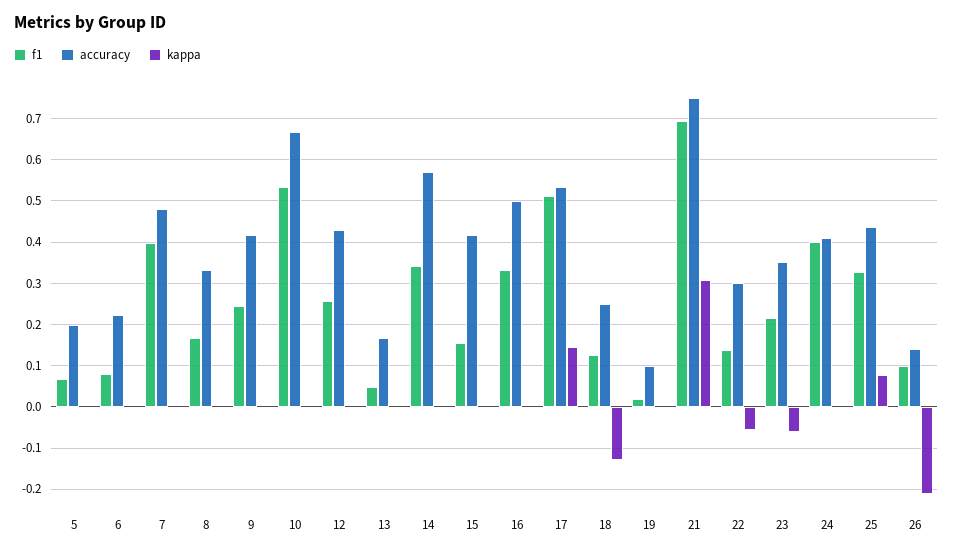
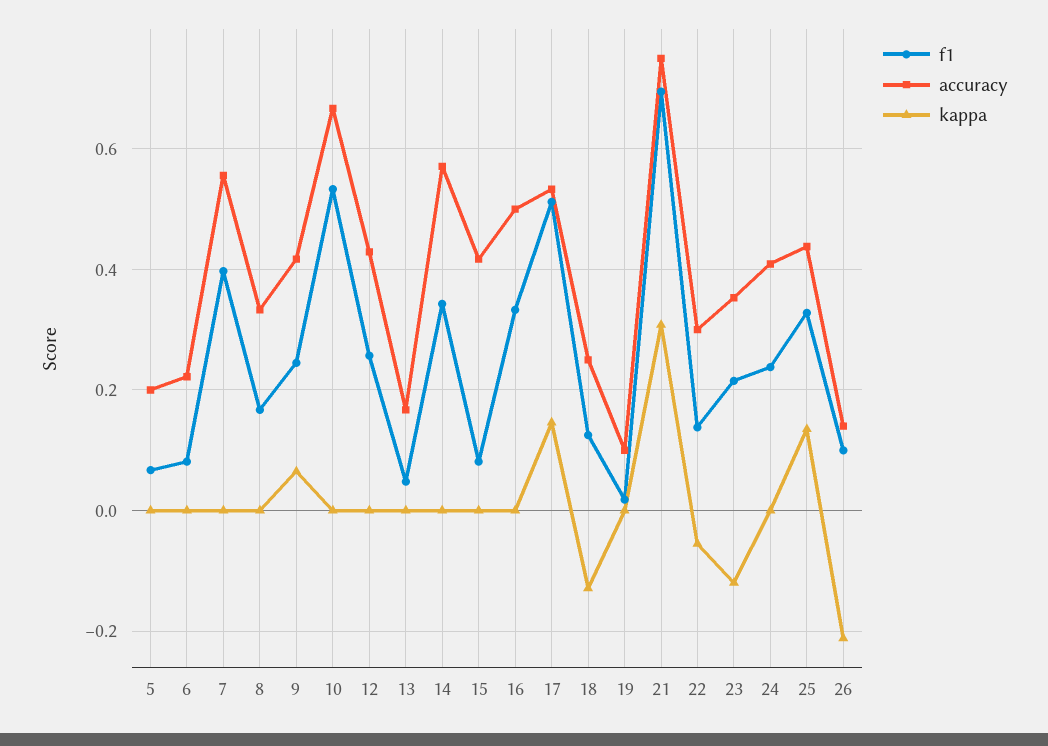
  {
    "f1": {
      "5": 0.06,
      "6": 0.08,
      "7": 0.4,
      "8": 0.16,
      "9": 0.24,
      "10": 0.54,
      "12": 0.26,
      "13": 0.04,
      "14": 0.34,
-     "15": 0.16,
+     "15": 0.08,
      "16": 0.34,
      "17": 0.52,
      "18": 0.12,
      "19": 0.02,
      "21": 0.7,
      "22": 0.14,
      "23": 0.22,
-     "24": 0.4,
+     "24": 0.24,
      "25": 0.32,
      "26": 0.1
    },
    "accuracy": {
      "5": 0.2,
      "6": 0.22,
-     "7": 0.48,
+     "7": 0.56,
      "8": 0.34,
      "9": 0.42,
      "10": 0.66,
      "12": 0.42,
      "13": 0.16,
      "14": 0.58,
      "15": 0.42,
      "16": 0.5,
      "17": 0.54,
      "18": 0.26,
      "19": 0.1,
      "21": 0.76,
      "22": 0.3,
      "23": 0.36,
      "24": 0.4,
      "25": 0.44,
      "26": 0.14
    },
    "kappa": {
      "5": 0,
      "6": 0,
      "7": 0,
      "8": 0,
-     "9": 0,
+     "9": 0.06,
      "10": 0,
      "12": 0,
      "13": 0,
      "14": 0,
      "15": 0,
      "16": 0,
      "17": 0.14,
      "18": -0.12,
      "19": 0,
      "21": 0.3,
      "22": -0.06,
-     "23": -0.06,
+     "23": -0.12,
      "24": 0,
-     "25": 0.08,
+     "25": 0.14,
      "26": -0.22
    }
  }

